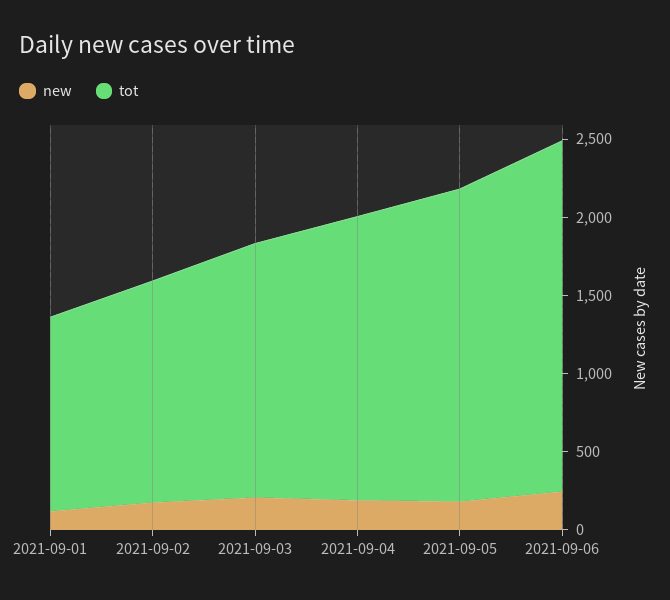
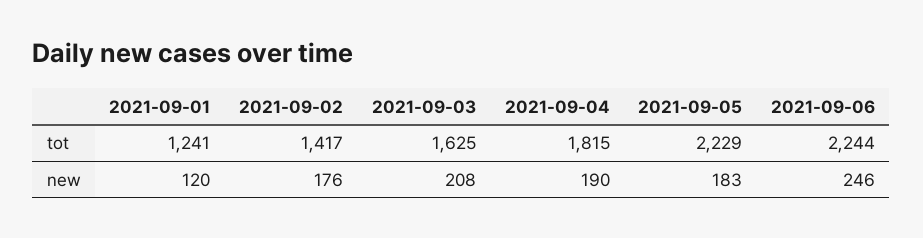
  {
    "new": {
      "2021-09-01": 120,
      "2021-09-02": 176,
      "2021-09-03": 208,
      "2021-09-04": 190,
      "2021-09-05": 183,
      "2021-09-06": 246
    },
    "tot": {
      "2021-09-01": 1241,
      "2021-09-02": 1417,
      "2021-09-03": 1625,
      "2021-09-04": 1815,
-     "2021-09-05": 2000,
+     "2021-09-05": 2229,
      "2021-09-06": 2244
    }
  }

